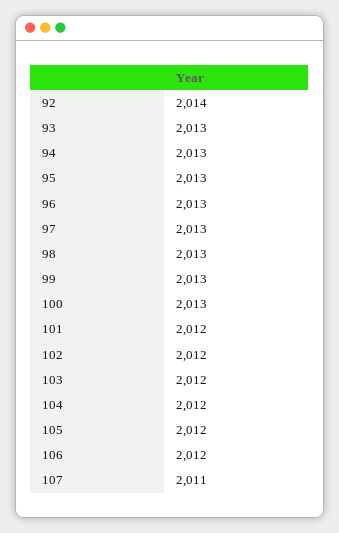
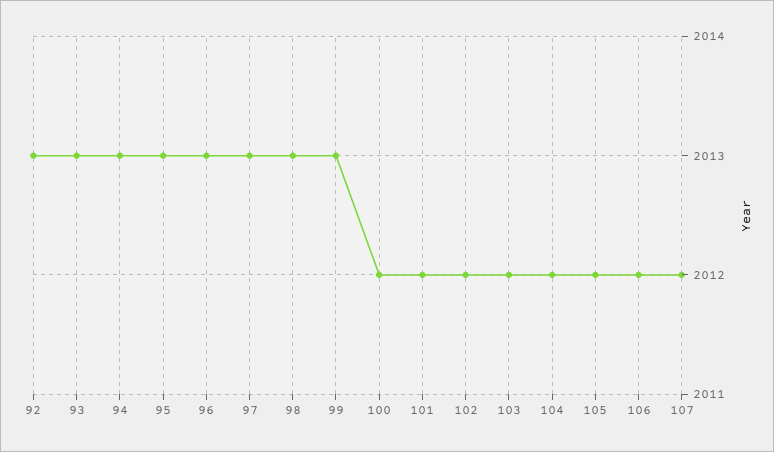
  {
-   "92": 2014,
+   "92": 2013,
    "93": 2013,
    "94": 2013,
    "95": 2013,
    "96": 2013,
    "97": 2013,
    "98": 2013,
    "99": 2013,
-   "100": 2013,
+   "100": 2012,
    "101": 2012,
    "102": 2012,
    "103": 2012,
    "104": 2012,
    "105": 2012,
    "106": 2012,
-   "107": 2011
+   "107": 2012
  }

